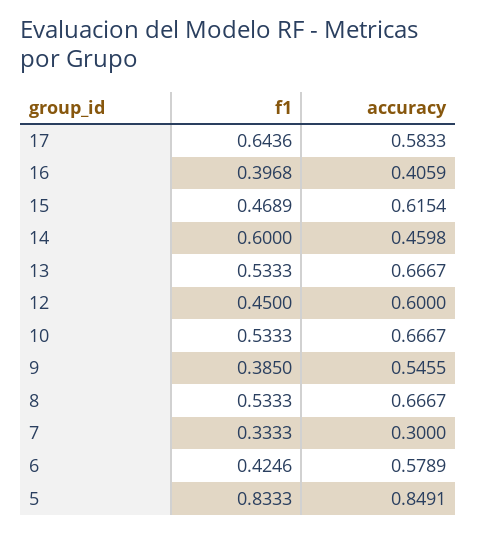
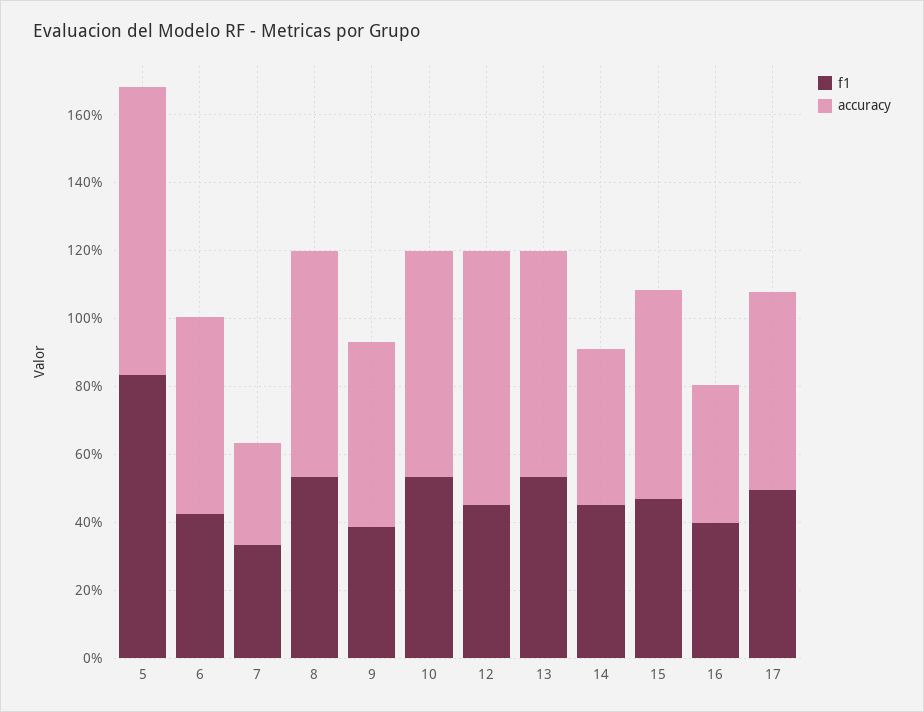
  {
    "f1": {
-     "17": 0.6436,
+     "17": 0.5,
      "16": 0.3968,
      "15": 0.4689,
-     "14": 0.6,
+     "14": 0.45,
      "13": 0.5333,
      "12": 0.45,
      "10": 0.5333,
      "9": 0.385,
      "8": 0.5333,
      "7": 0.3333,
      "6": 0.4246,
      "5": 0.8333
    },
    "accuracy": {
      "17": 0.5833,
      "16": 0.4059,
      "15": 0.6154,
      "14": 0.4598,
      "13": 0.6667,
-     "12": 0.6,
+     "12": 0.75,
      "10": 0.6667,
      "9": 0.5455,
      "8": 0.6667,
      "7": 0.3,
      "6": 0.5789,
      "5": 0.8491
    }
  }

